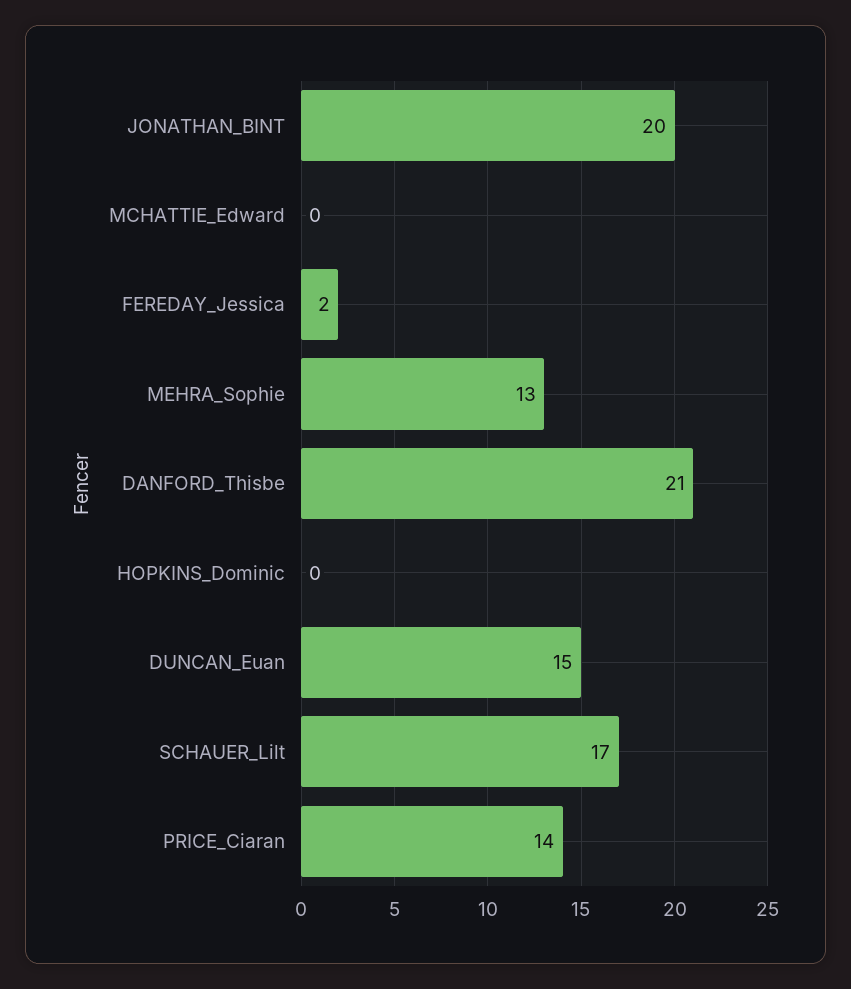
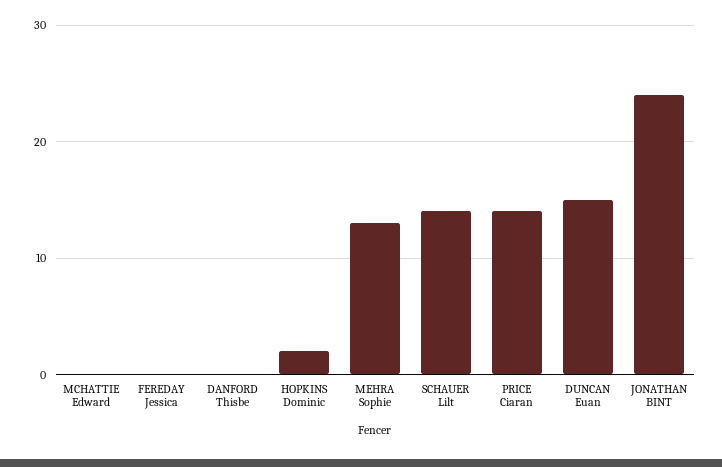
  {
-   "JONATHAN_BINT": 20,
+   "JONATHAN_BINT": 24,
    "MCHATTIE_Edward": 0,
-   "FEREDAY_Jessica": 2,
+   "FEREDAY_Jessica": 0,
    "MEHRA_Sophie": 13,
-   "DANFORD_Thisbe": 21,
+   "DANFORD_Thisbe": 0,
-   "HOPKINS_Dominic": 0,
+   "HOPKINS_Dominic": 2,
    "DUNCAN_Euan": 15,
-   "SCHAUER_Lilt": 17,
+   "SCHAUER_Lilt": 14,
    "PRICE_Ciaran": 14
  }

